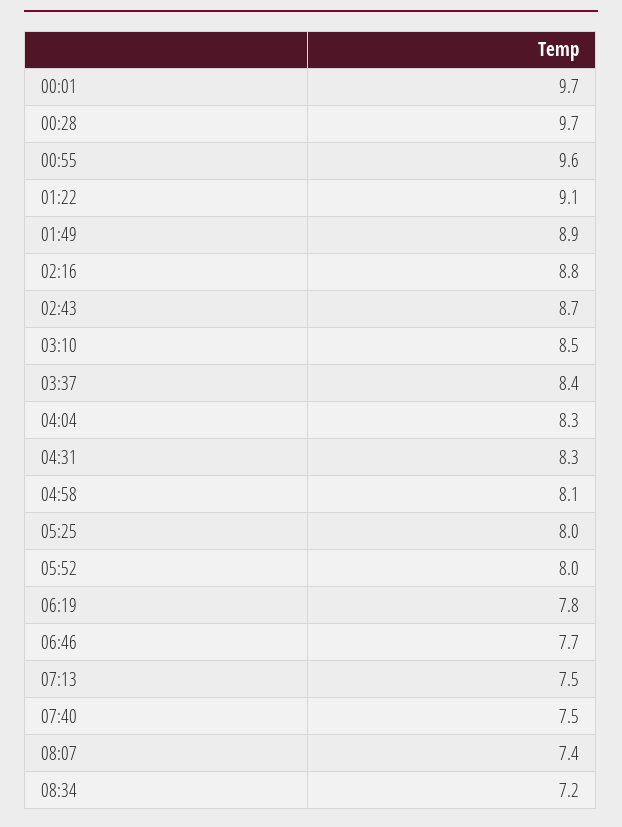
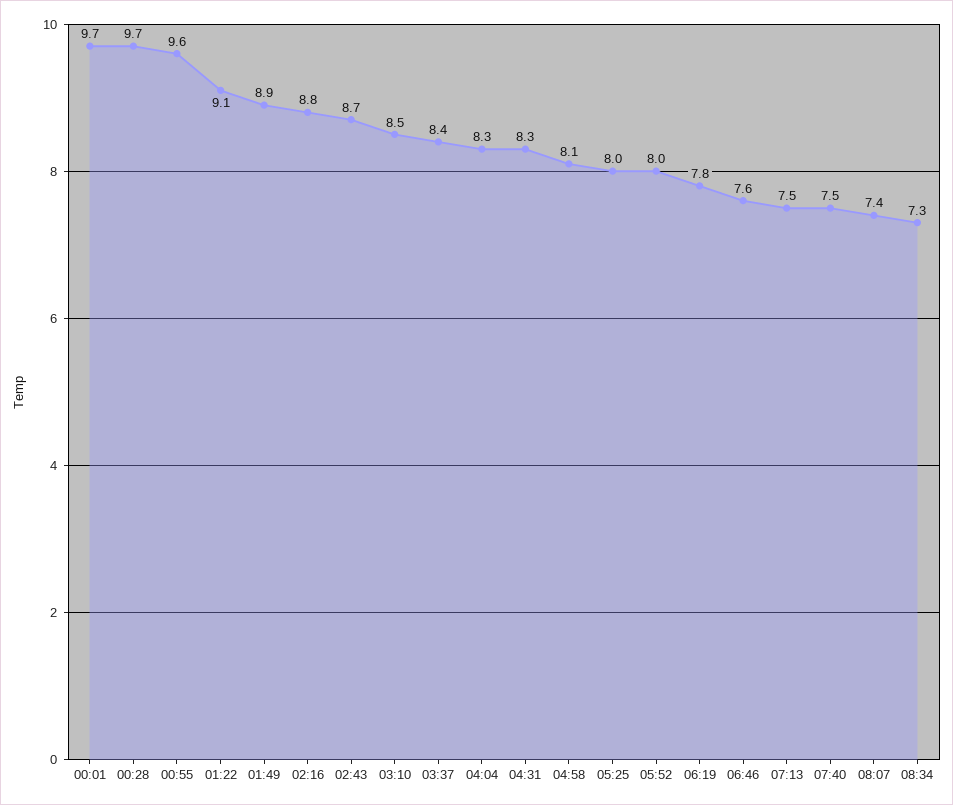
  {
    "00:01": 9.7,
    "00:28": 9.7,
    "00:55": 9.6,
    "01:22": 9.1,
    "01:49": 8.9,
    "02:16": 8.8,
    "02:43": 8.7,
    "03:10": 8.5,
    "03:37": 8.4,
    "04:04": 8.3,
    "04:31": 8.3,
    "04:58": 8.1,
    "05:25": 8,
    "05:52": 8,
    "06:19": 7.8,
-   "06:46": 7.7,
+   "06:46": 7.6,
    "07:13": 7.5,
    "07:40": 7.5,
    "08:07": 7.4,
-   "08:34": 7.2
+   "08:34": 7.3
  }

